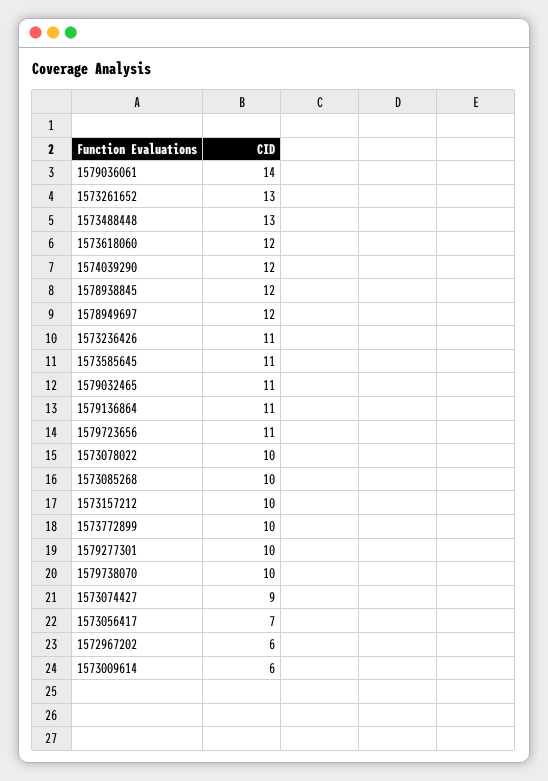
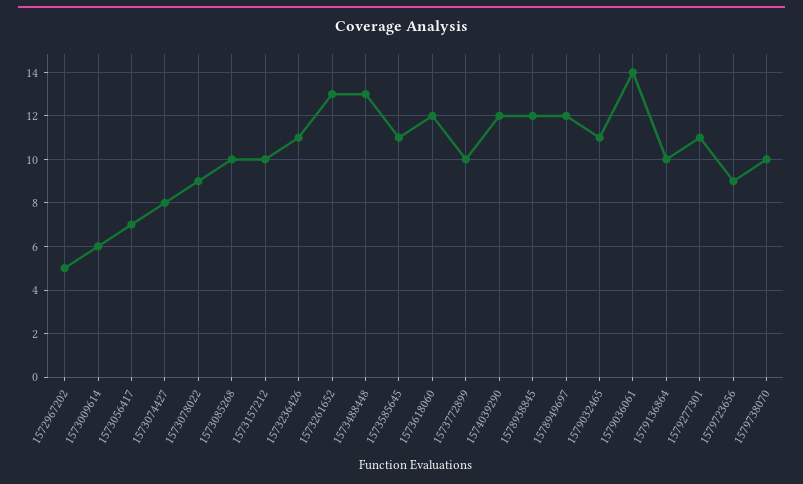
  {
    "1579036061": 14,
    "1573261652": 13,
    "1573488448": 13,
    "1573618060": 12,
    "1574039290": 12,
    "1578938845": 12,
    "1578949697": 12,
    "1573236426": 11,
    "1573585645": 11,
    "1579032465": 11,
-   "1579136864": 11,
+   "1579136864": 10,
-   "1579723656": 11,
+   "1579723656": 9,
-   "1573078022": 10,
+   "1573078022": 9,
    "1573085268": 10,
    "1573157212": 10,
    "1573772899": 10,
-   "1579277301": 10,
+   "1579277301": 11,
    "1579738070": 10,
-   "1573074427": 9,
+   "1573074427": 8,
    "1573056417": 7,
-   "1572967202": 6,
+   "1572967202": 5,
    "1573009614": 6
  }

